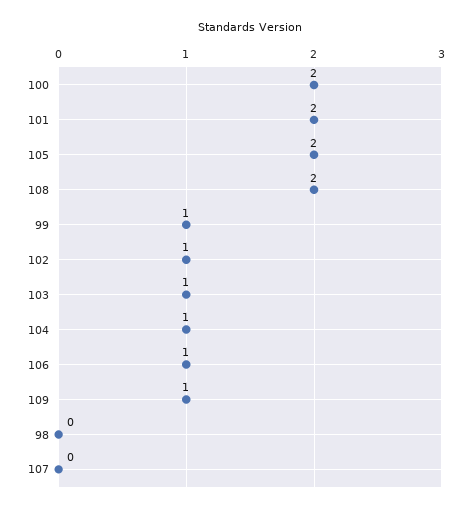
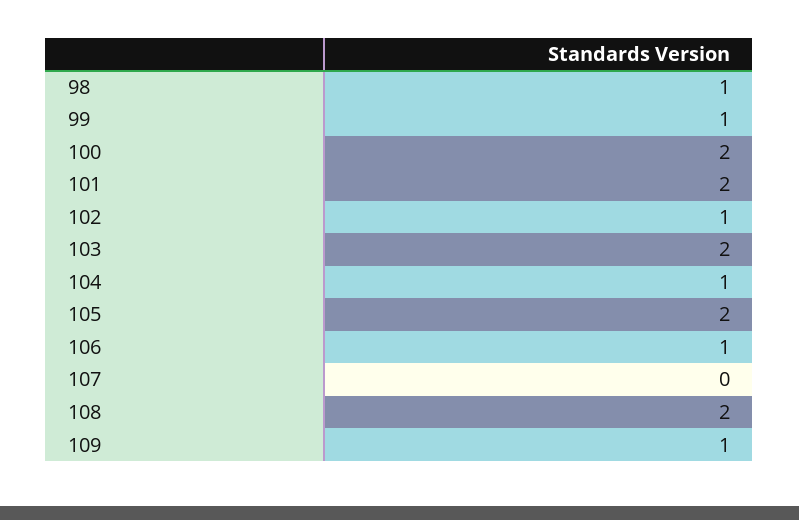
  {
    "100": 2,
    "101": 2,
    "105": 2,
    "108": 2,
    "99": 1,
    "102": 1,
-   "103": 1,
+   "103": 2,
    "104": 1,
    "106": 1,
    "109": 1,
-   "98": 0,
+   "98": 1,
    "107": 0
  }

